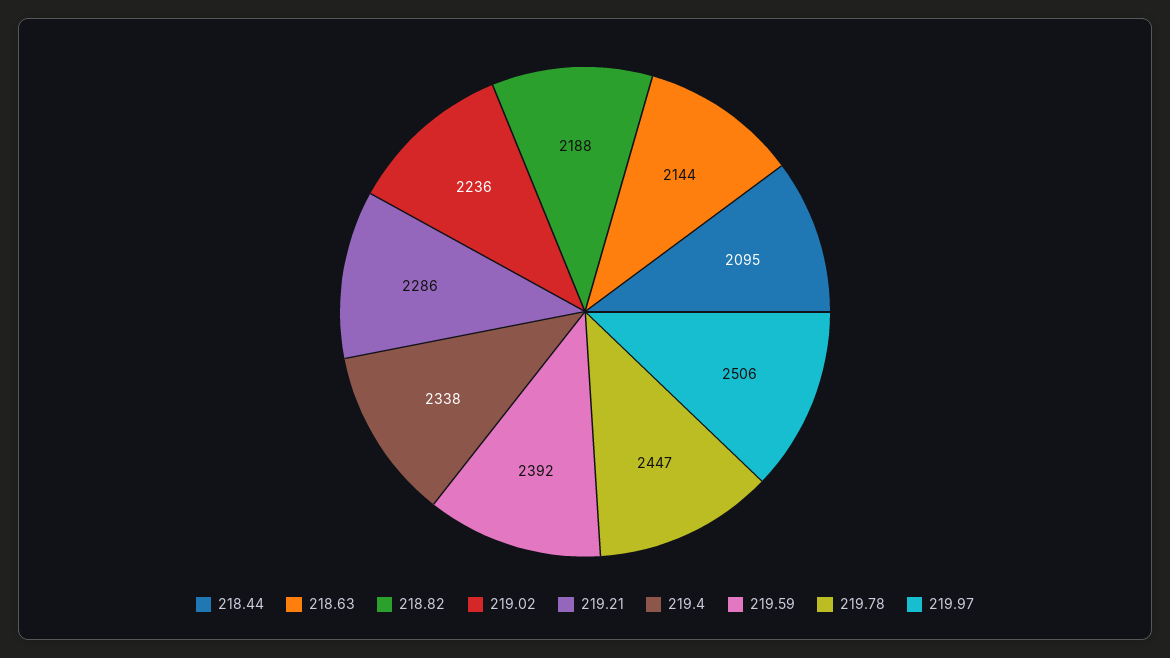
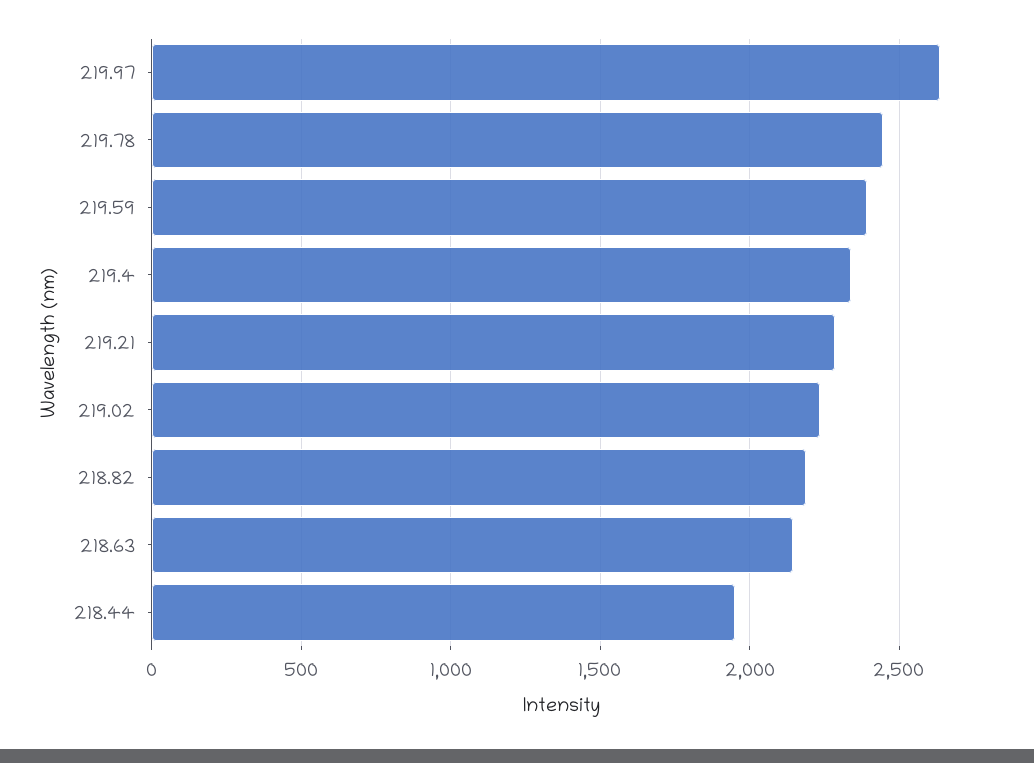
  {
-   "218.44": 2095,
+   "218.44": 1950,
    "218.63": 2144,
    "218.82": 2188,
    "219.02": 2236,
    "219.21": 2286,
    "219.4": 2338,
    "219.59": 2392,
    "219.78": 2447,
-   "219.97": 2506
+   "219.97": 2650
  }

